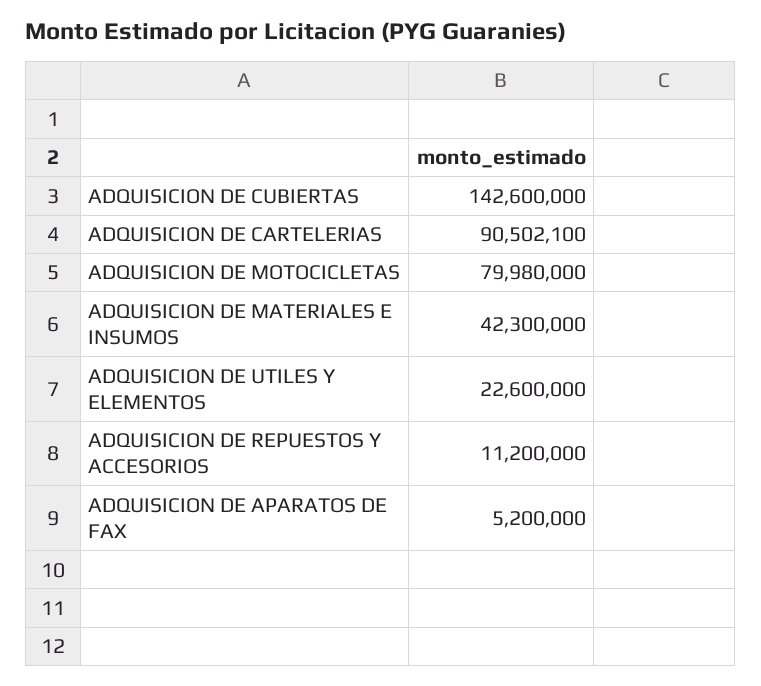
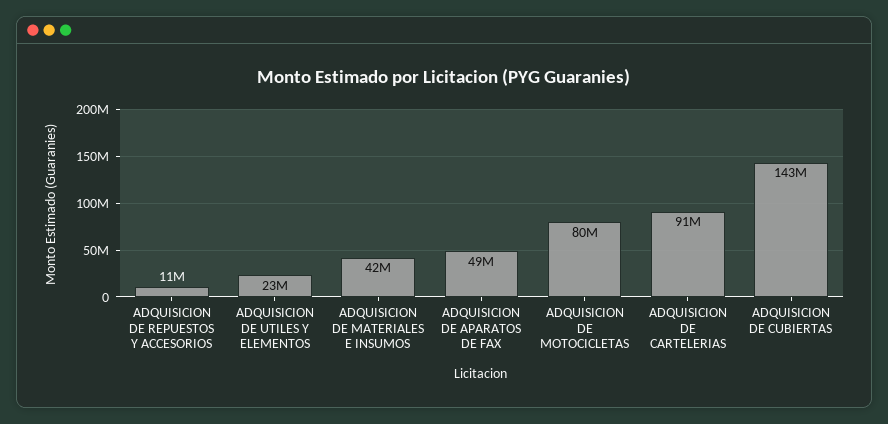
  {
    "ADQUISICION DE CUBIERTAS": 142600000,
    "ADQUISICION DE CARTELERIAS": 90502100,
    "ADQUISICION DE MOTOCICLETAS": 79980000,
    "ADQUISICION DE MATERIALES E INSUMOS": 42300000,
    "ADQUISICION DE UTILES Y ELEMENTOS": 22600000,
    "ADQUISICION DE REPUESTOS Y ACCESORIOS": 11200000,
-   "ADQUISICION DE APARATOS DE FAX": 5200000
+   "ADQUISICION DE APARATOS DE FAX": 49000000
  }

